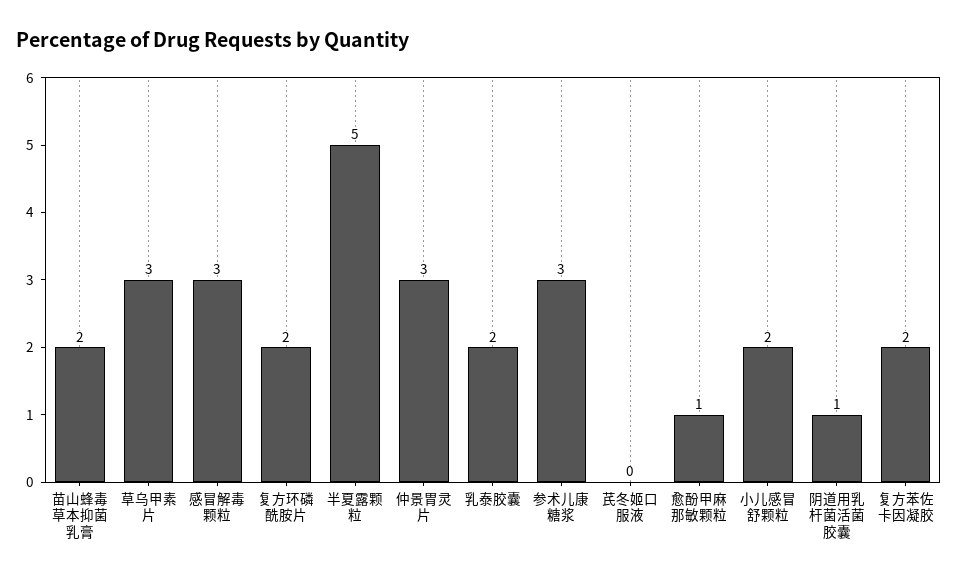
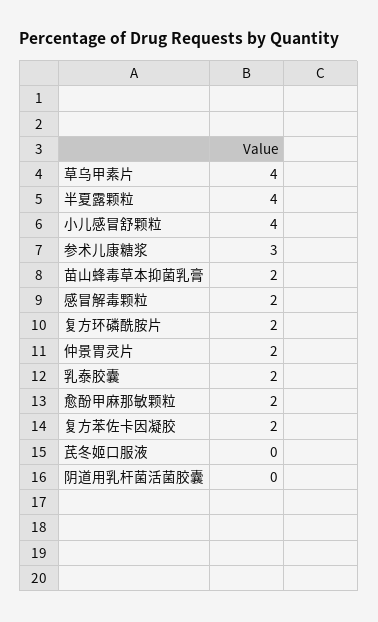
  {
    "苗山蜂毒草本抑菌乳膏": 2,
-   "草乌甲素片": 3,
+   "草乌甲素片": 4,
-   "感冒解毒颗粒": 3,
+   "感冒解毒颗粒": 2,
    "复方环磷酰胺片": 2,
-   "半夏露颗粒": 5,
+   "半夏露颗粒": 4,
-   "仲景胃灵片": 3,
+   "仲景胃灵片": 2,
    "乳泰胶囊": 2,
    "参术儿康糖浆": 3,
    "芪冬姬口服液": 0,
-   "愈酚甲麻那敏颗粒": 1,
+   "愈酚甲麻那敏颗粒": 2,
-   "小儿感冒舒颗粒": 2,
+   "小儿感冒舒颗粒": 4,
-   "阴道用乳杆菌活菌胶囊": 1,
+   "阴道用乳杆菌活菌胶囊": 0,
    "复方苯佐卡因凝胶": 2
  }

